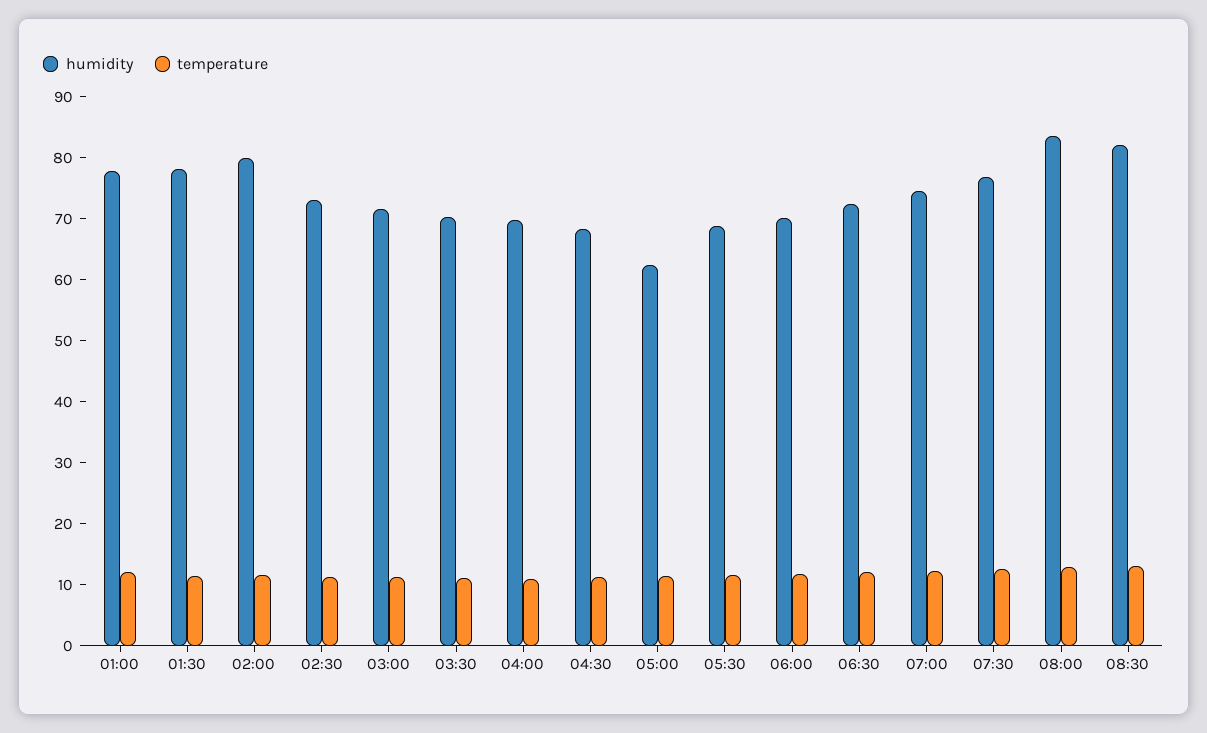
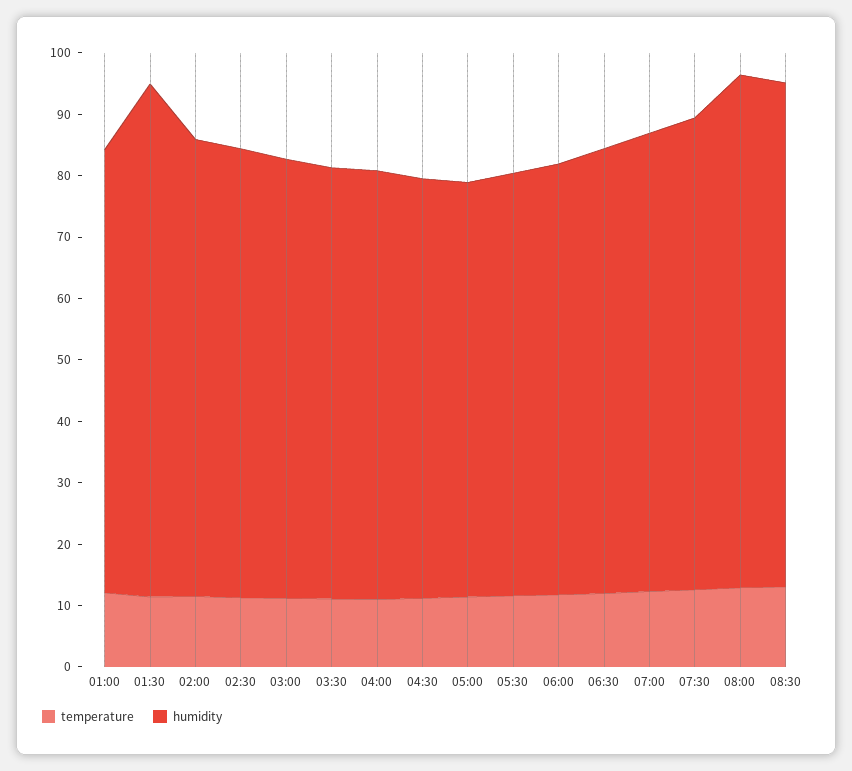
  {
    "humidity": {
-     "01:00": 78,
+     "01:00": 72,
-     "01:30": 78,
+     "01:30": 84,
-     "02:00": 80,
+     "02:00": 74,
      "02:30": 74,
      "03:00": 72,
      "03:30": 70,
      "04:00": 70,
      "04:30": 68,
-     "05:00": 62,
+     "05:00": 68,
      "05:30": 68,
      "06:00": 70,
      "06:30": 72,
      "07:00": 74,
      "07:30": 76,
      "08:00": 84,
      "08:30": 82
    },
    "temperature": {
      "01:00": 12,
      "01:30": 12,
      "02:00": 12,
      "02:30": 12,
      "03:00": 12,
      "03:30": 12,
      "04:00": 12,
      "04:30": 12,
      "05:00": 12,
      "05:30": 12,
      "06:00": 12,
      "06:30": 12,
      "07:00": 12,
      "07:30": 12,
      "08:00": 12,
      "08:30": 14
    }
  }

